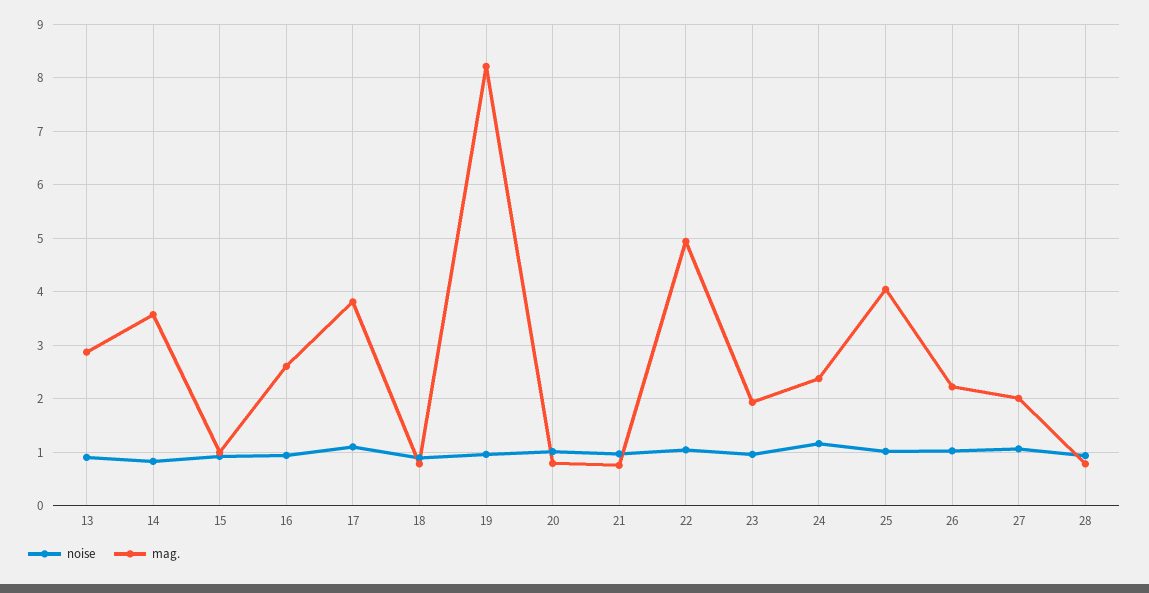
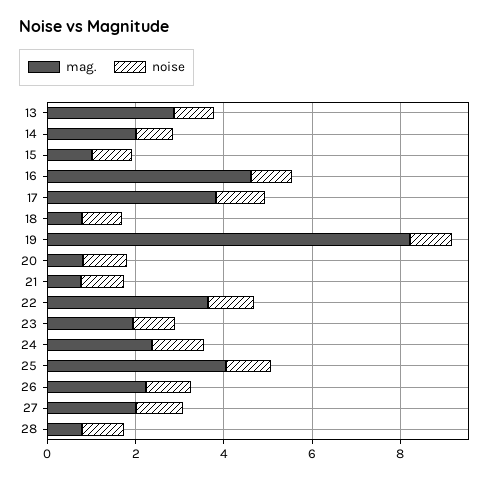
  {
    "noise": {
      "13": 1,
      "14": 0.8,
      "15": 1,
      "16": 1,
      "17": 1.2,
      "18": 0.8,
      "19": 1,
      "20": 1,
      "21": 1,
      "22": 1,
      "23": 1,
      "24": 1.2,
      "25": 1,
      "26": 1,
      "27": 1,
      "28": 1
    },
    "mag.": {
      "13": 2.8,
-     "14": 3.6,
+     "14": 2,
      "15": 1,
-     "16": 2.6,
+     "16": 4.5,
      "17": 3.8,
      "18": 0.8,
      "19": 8.2,
      "20": 0.8,
      "21": 0.8,
-     "22": 5,
+     "22": 3.5,
      "23": 2,
      "24": 2.4,
      "25": 4,
      "26": 2.2,
      "27": 2,
      "28": 0.8
    }
  }

